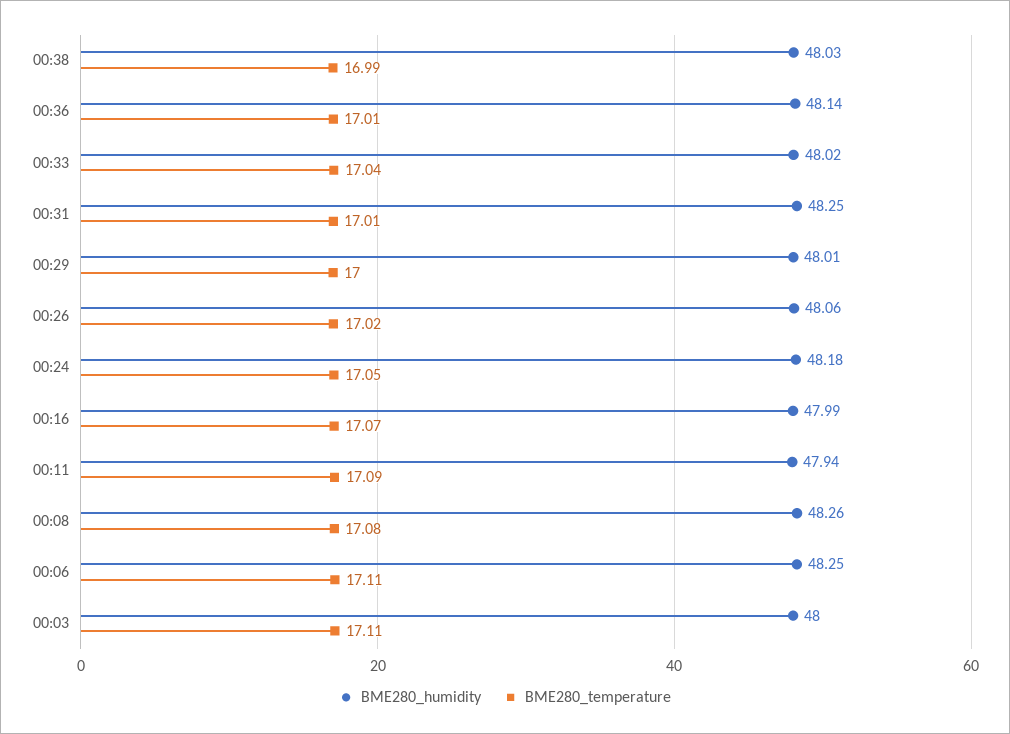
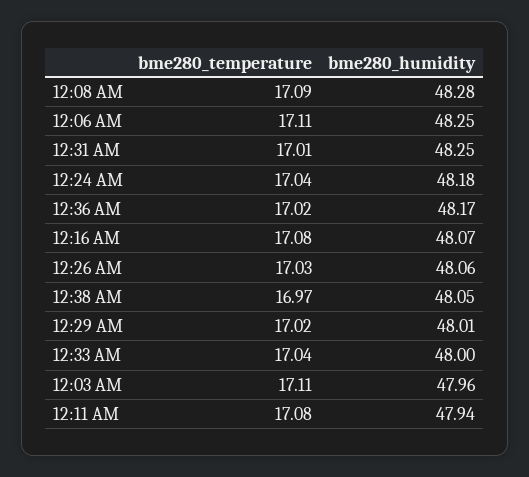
  {
    "BME280_humidity": {
-     "00:38": 48.03,
+     "00:38": 48.05,
-     "00:36": 48.14,
+     "00:36": 48.17,
-     "00:33": 48.02,
+     "00:33": 48,
      "00:31": 48.25,
      "00:29": 48.01,
      "00:26": 48.06,
      "00:24": 48.18,
-     "00:16": 47.99,
+     "00:16": 48.07,
      "00:11": 47.94,
-     "00:08": 48.26,
+     "00:08": 48.28,
      "00:06": 48.25,
-     "00:03": 48
+     "00:03": 47.96
    },
    "BME280_temperature": {
-     "00:38": 16.99,
+     "00:38": 16.97,
-     "00:36": 17.01,
+     "00:36": 17.02,
      "00:33": 17.04,
      "00:31": 17.01,
-     "00:29": 17,
+     "00:29": 17.02,
-     "00:26": 17.02,
+     "00:26": 17.03,
-     "00:24": 17.05,
+     "00:24": 17.04,
-     "00:16": 17.07,
+     "00:16": 17.08,
-     "00:11": 17.09,
+     "00:11": 17.08,
-     "00:08": 17.08,
+     "00:08": 17.09,
      "00:06": 17.11,
      "00:03": 17.11
    }
  }

